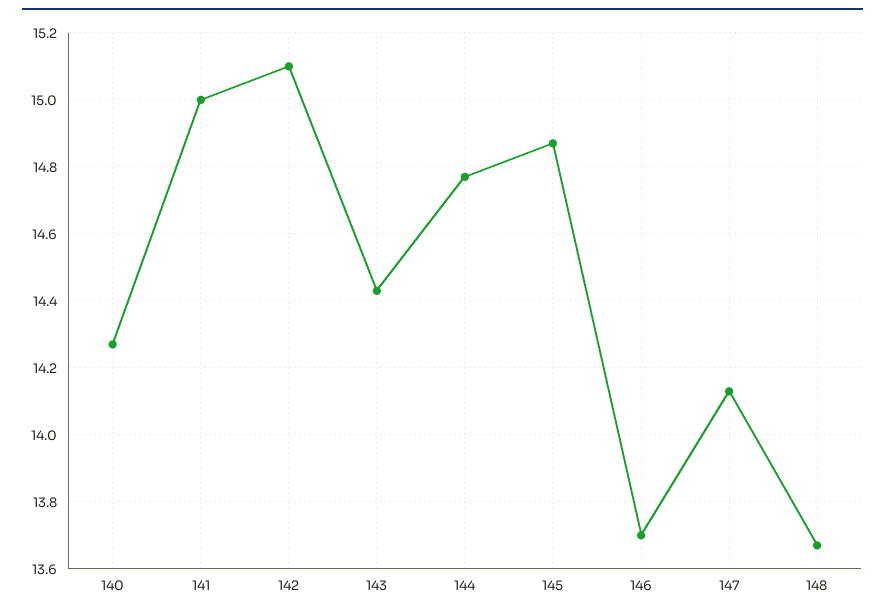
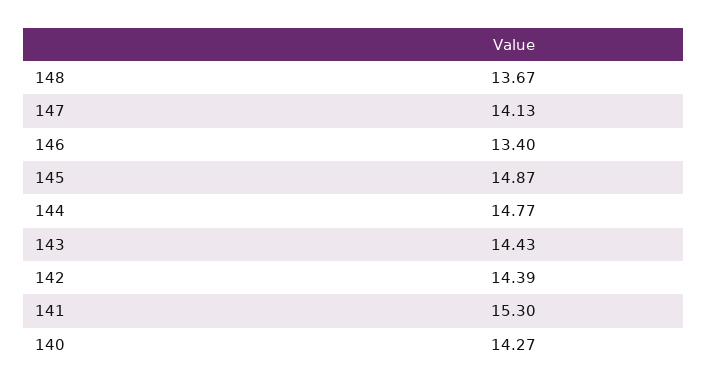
  {
    "140": 14.27,
-   "141": 15,
+   "141": 15.3,
-   "142": 15.1,
+   "142": 14.39,
    "143": 14.43,
    "144": 14.77,
    "145": 14.87,
-   "146": 13.7,
+   "146": 13.4,
    "147": 14.13,
    "148": 13.67
  }

